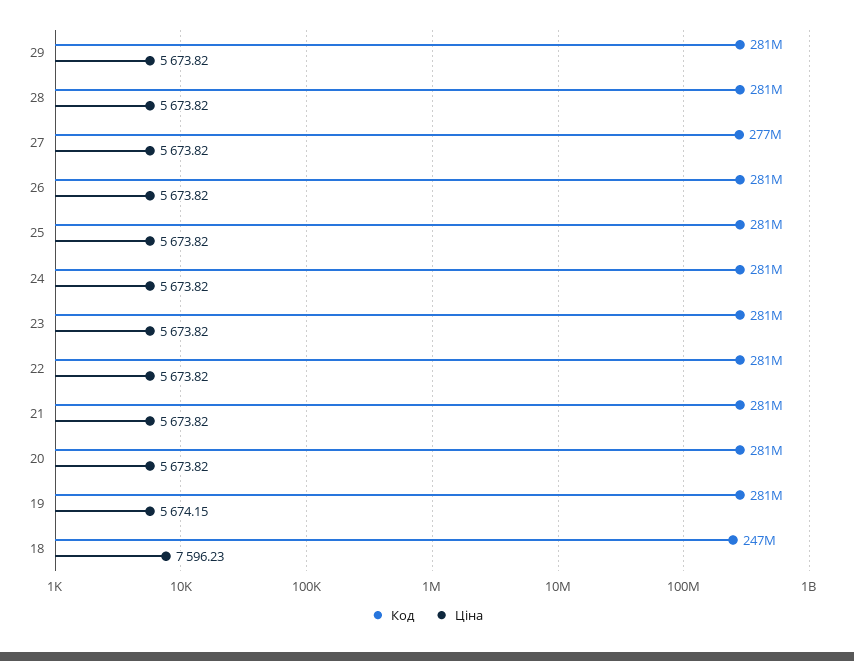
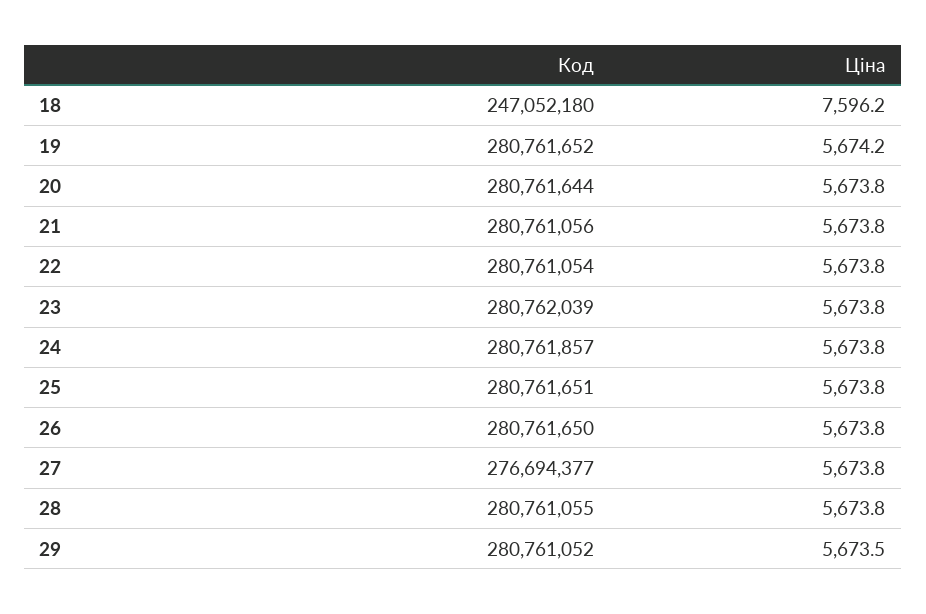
  {
    "Код": {
      "29": 280761052,
      "28": 280761055,
      "27": 276694377,
      "26": 280761650,
      "25": 280761651,
      "24": 280761857,
      "23": 280762039,
      "22": 280761054,
      "21": 280761056,
      "20": 280761644,
      "19": 280761652,
      "18": 247052180
    },
    "Ціна": {
-     "29": 5673.82,
+     "29": 5673.5,
      "28": 5673.82,
      "27": 5673.82,
      "26": 5673.82,
      "25": 5673.82,
      "24": 5673.82,
      "23": 5673.82,
      "22": 5673.82,
      "21": 5673.82,
      "20": 5673.82,
      "19": 5674.15,
      "18": 7596.23
    }
  }

